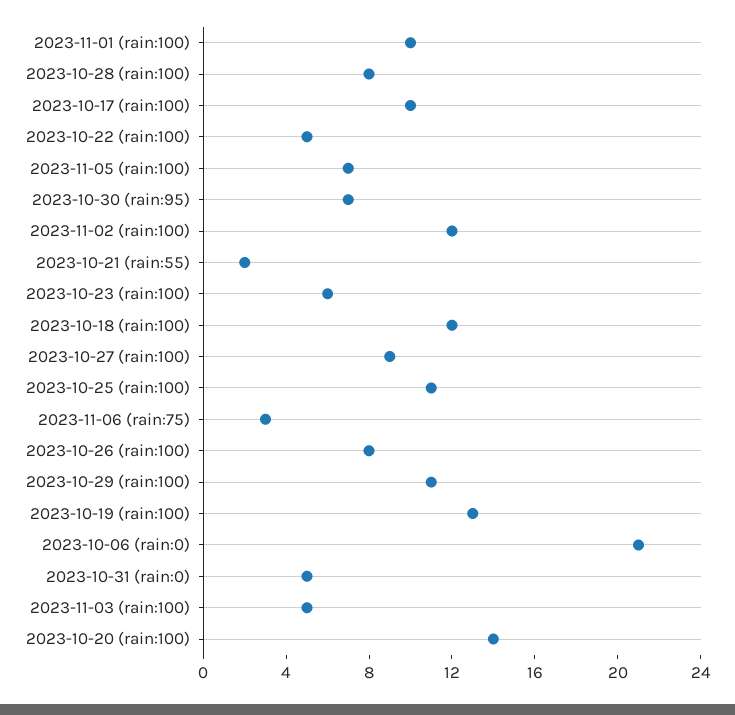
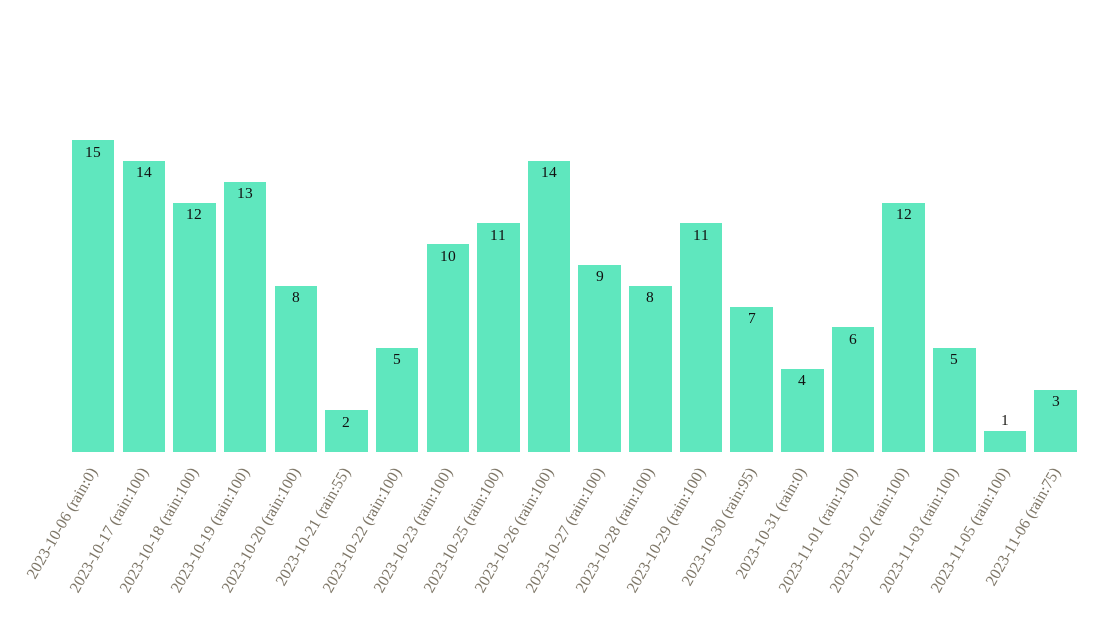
  {
-   "2023-11-01 (rain:100)": 10,
+   "2023-11-01 (rain:100)": 6,
    "2023-10-28 (rain:100)": 8,
-   "2023-10-17 (rain:100)": 10,
+   "2023-10-17 (rain:100)": 14,
    "2023-10-22 (rain:100)": 5,
-   "2023-11-05 (rain:100)": 7,
+   "2023-11-05 (rain:100)": 1,
    "2023-10-30 (rain:95)": 7,
    "2023-11-02 (rain:100)": 12,
    "2023-10-21 (rain:55)": 2,
-   "2023-10-23 (rain:100)": 6,
+   "2023-10-23 (rain:100)": 10,
    "2023-10-18 (rain:100)": 12,
    "2023-10-27 (rain:100)": 9,
    "2023-10-25 (rain:100)": 11,
    "2023-11-06 (rain:75)": 3,
-   "2023-10-26 (rain:100)": 8,
+   "2023-10-26 (rain:100)": 14,
    "2023-10-29 (rain:100)": 11,
    "2023-10-19 (rain:100)": 13,
-   "2023-10-06 (rain:0)": 21,
+   "2023-10-06 (rain:0)": 15,
-   "2023-10-31 (rain:0)": 5,
+   "2023-10-31 (rain:0)": 4,
    "2023-11-03 (rain:100)": 5,
-   "2023-10-20 (rain:100)": 14
+   "2023-10-20 (rain:100)": 8
  }

